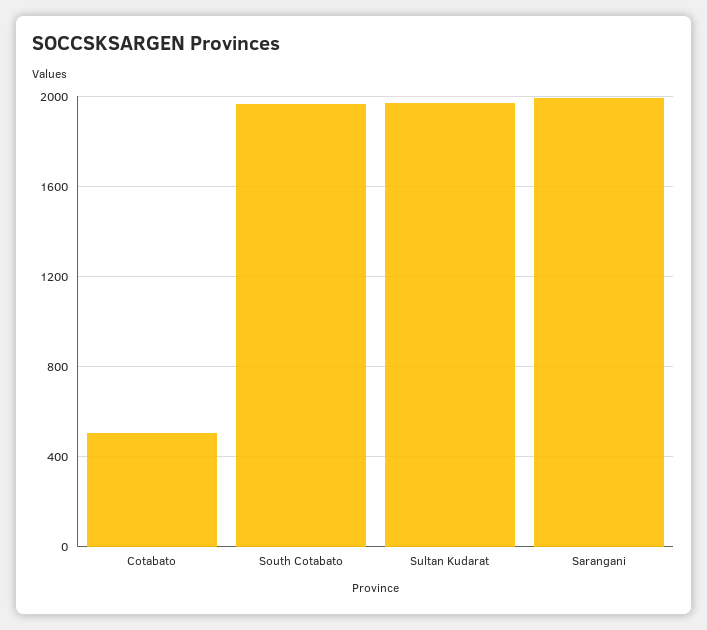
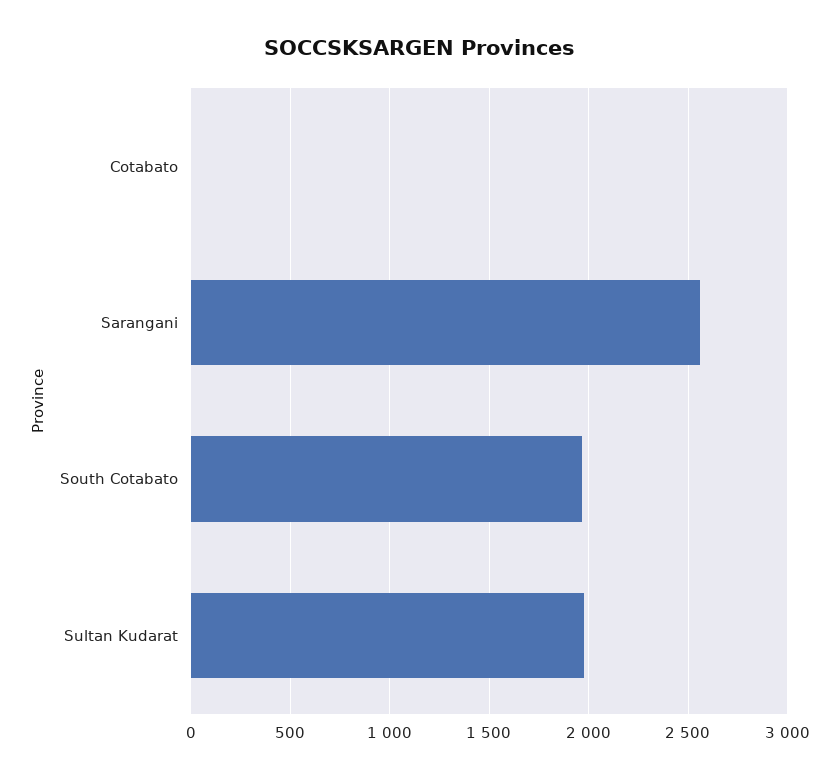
  {
-   "Cotabato": 500,
+   "Cotabato": 0,
    "South Cotabato": 1950,
    "Sultan Kudarat": 1950,
-   "Sarangani": 2000
+   "Sarangani": 2550
  }

